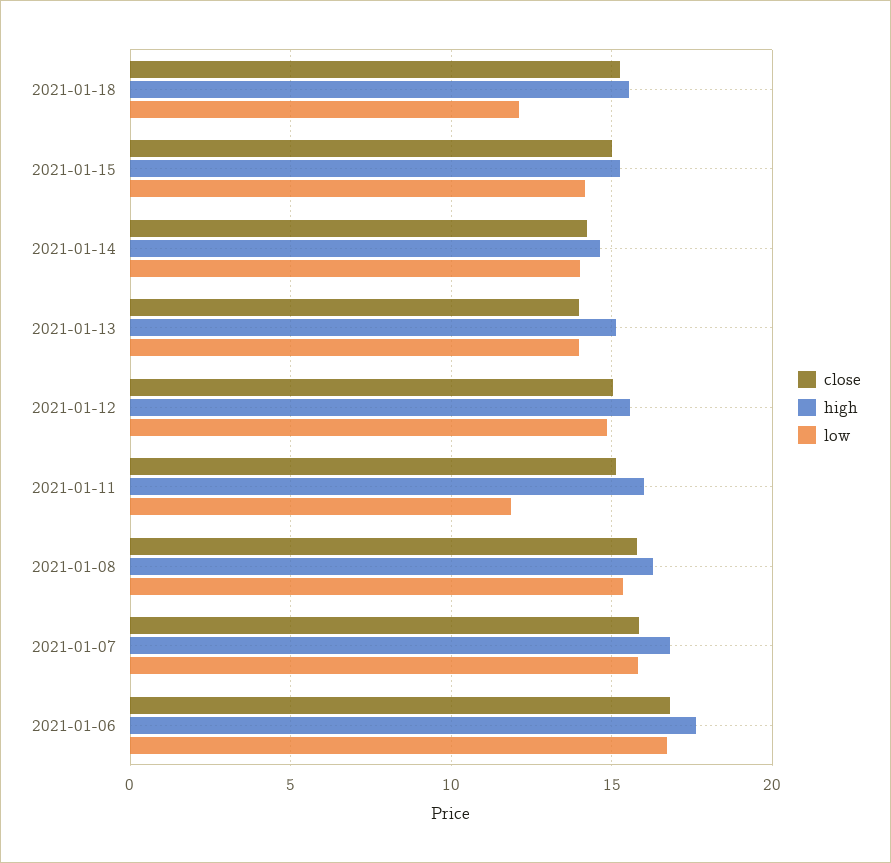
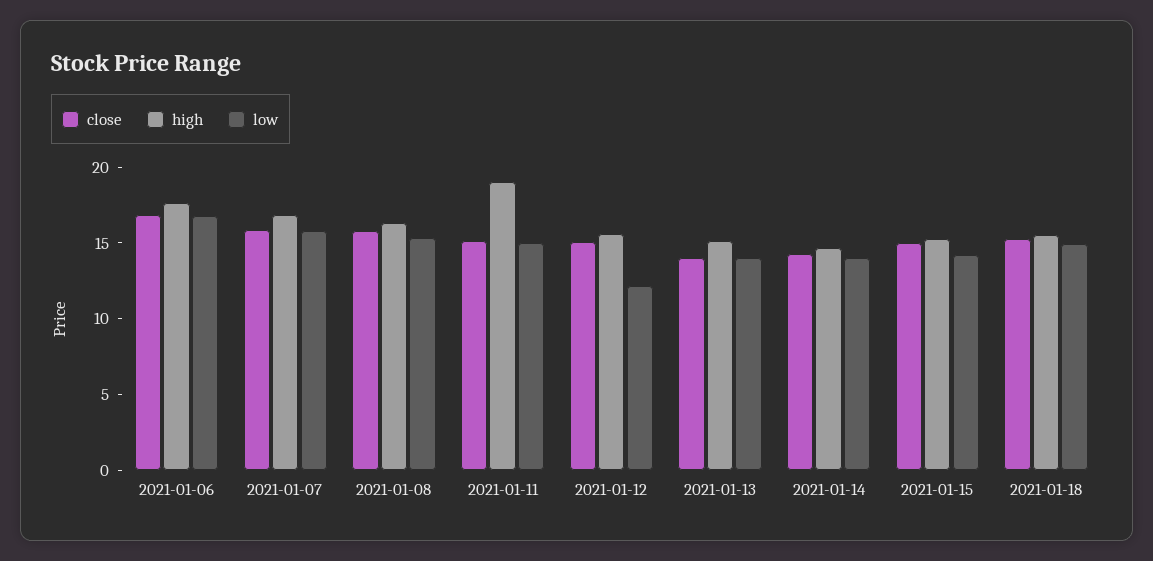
  {
    "close": {
      "2021-01-18": 15.5,
      "2021-01-15": 15,
      "2021-01-14": 14,
      "2021-01-13": 14,
      "2021-01-12": 15,
      "2021-01-11": 15,
      "2021-01-08": 16,
      "2021-01-07": 16,
      "2021-01-06": 17
    },
    "high": {
      "2021-01-18": 15.5,
      "2021-01-15": 15.5,
      "2021-01-14": 14.5,
      "2021-01-13": 15,
      "2021-01-12": 15.5,
-     "2021-01-11": 16,
+     "2021-01-11": 19,
      "2021-01-08": 16.5,
      "2021-01-07": 17,
      "2021-01-06": 17.5
    },
    "low": {
-     "2021-01-18": 12,
+     "2021-01-18": 15,
      "2021-01-15": 14,
      "2021-01-14": 14,
      "2021-01-13": 14,
-     "2021-01-12": 15,
+     "2021-01-12": 12,
-     "2021-01-11": 12,
+     "2021-01-11": 15,
      "2021-01-08": 15.5,
      "2021-01-07": 16,
      "2021-01-06": 16.5
    }
  }

